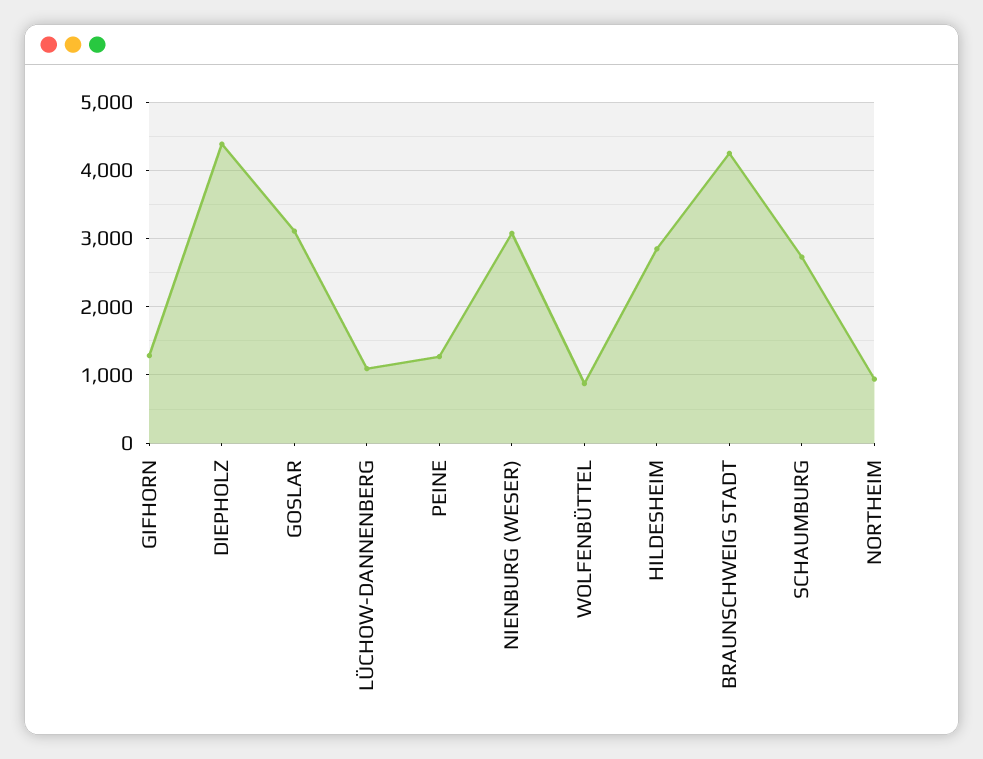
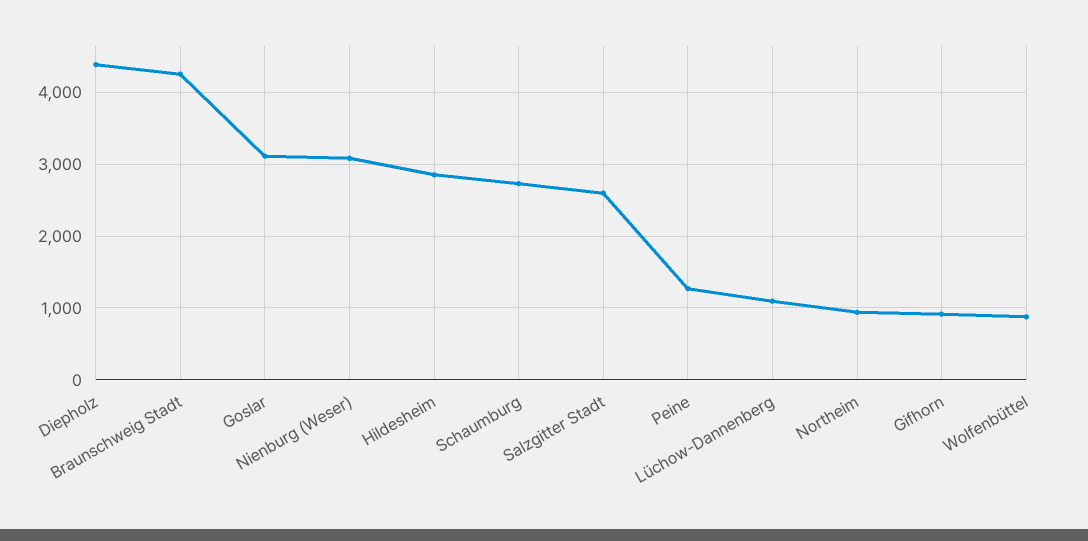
  {
-   "GIFHORN": 1300,
+   "GIFHORN": 900,
    "DIEPHOLZ": 4400,
    "GOSLAR": 3100,
    "LÜCHOW-DANNENBERG": 1100,
    "PEINE": 1300,
    "NIENBURG (WESER)": 3100,
    "WOLFENBÜTTEL": 900,
    "HILDESHEIM": 2900,
    "BRAUNSCHWEIG STADT": 4300,
    "SCHAUMBURG": 2700,
-   "NORTHEIM": 900
+   "NORTHEIM": 900,
+   "Salzgitter Stadt": 2600
  }

